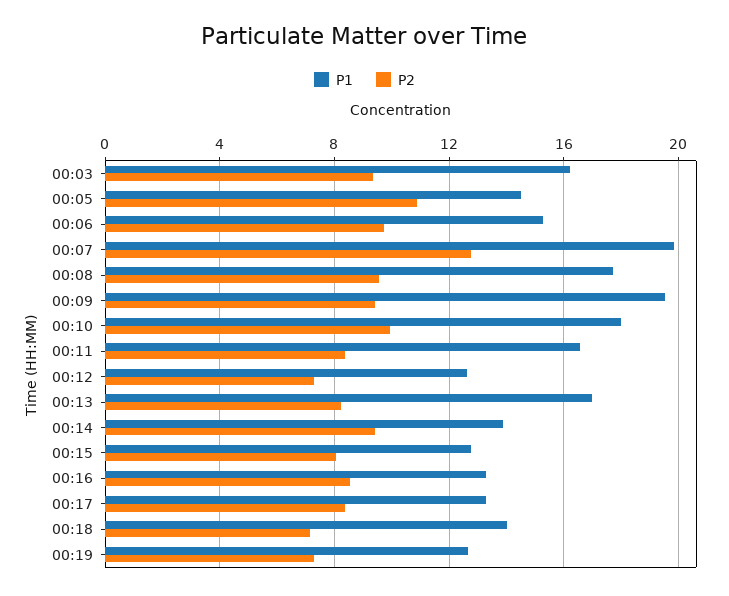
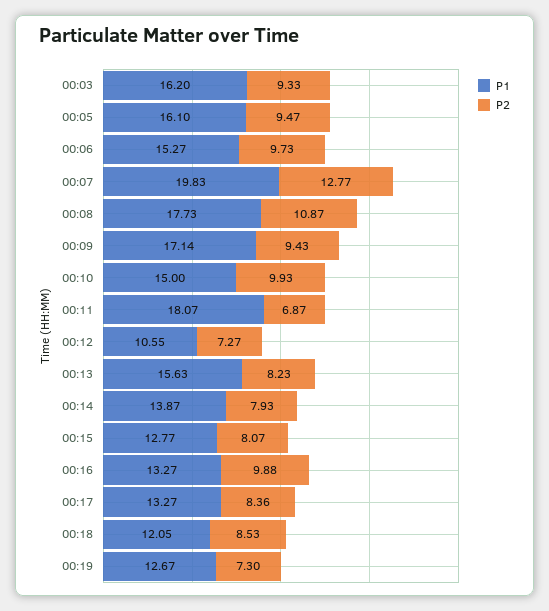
  {
    "P1": {
      "00:03": 16.2,
-     "00:05": 14.5,
+     "00:05": 16.1,
      "00:06": 15.27,
      "00:07": 19.83,
      "00:08": 17.73,
-     "00:09": 19.5,
+     "00:09": 17.14,
-     "00:10": 18,
+     "00:10": 15,
-     "00:11": 16.5,
+     "00:11": 18.07,
-     "00:12": 12.5,
+     "00:12": 10.55,
-     "00:13": 17,
+     "00:13": 15.63,
      "00:14": 13.87,
      "00:15": 12.77,
      "00:16": 13.27,
      "00:17": 13.27,
-     "00:18": 14,
+     "00:18": 12.05,
      "00:19": 12.67
    },
    "P2": {
      "00:03": 9.33,
-     "00:05": 11,
+     "00:05": 9.47,
      "00:06": 9.73,
      "00:07": 12.77,
-     "00:08": 9.5,
+     "00:08": 10.87,
      "00:09": 9.43,
      "00:10": 9.93,
-     "00:11": 8.5,
+     "00:11": 6.87,
      "00:12": 7.27,
      "00:13": 8.23,
-     "00:14": 9.5,
+     "00:14": 7.93,
      "00:15": 8.07,
-     "00:16": 8.5,
+     "00:16": 9.88,
      "00:17": 8.36,
-     "00:18": 7,
+     "00:18": 8.53,
      "00:19": 7.3
    }
  }

